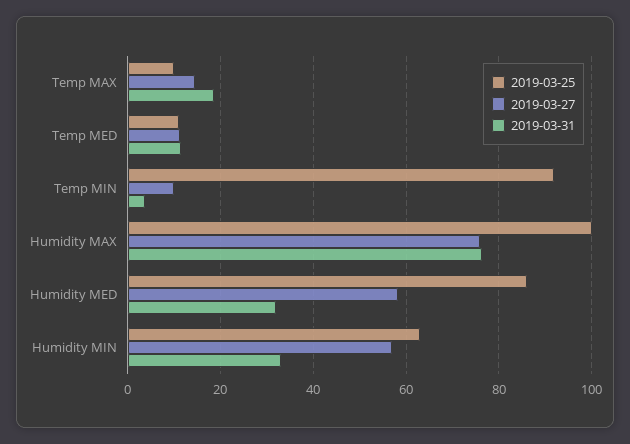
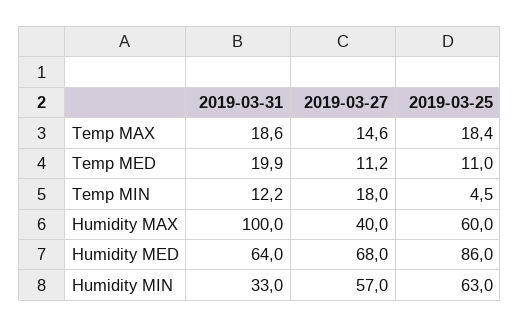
  {
    "2019-03-25": {
-     "Temp MAX": 10,
+     "Temp MAX": 18.4,
      "Temp MED": 11,
-     "Temp MIN": 92,
+     "Temp MIN": 4.5,
-     "Humidity MAX": 100,
+     "Humidity MAX": 60,
      "Humidity MED": 86,
      "Humidity MIN": 63
    },
    "2019-03-27": {
      "Temp MAX": 14.6,
      "Temp MED": 11.2,
-     "Temp MIN": 10,
+     "Temp MIN": 18,
-     "Humidity MAX": 76,
+     "Humidity MAX": 40,
-     "Humidity MED": 58,
+     "Humidity MED": 68,
      "Humidity MIN": 57
    },
    "2019-03-31": {
      "Temp MAX": 18.6,
-     "Temp MED": 12,
+     "Temp MED": 19.9,
-     "Temp MIN": 4,
+     "Temp MIN": 12.2,
-     "Humidity MAX": 76,
+     "Humidity MAX": 100,
-     "Humidity MED": 32,
+     "Humidity MED": 64,
      "Humidity MIN": 33
    }
  }

